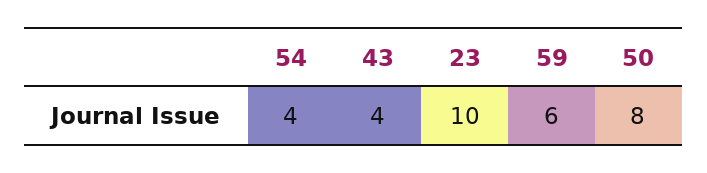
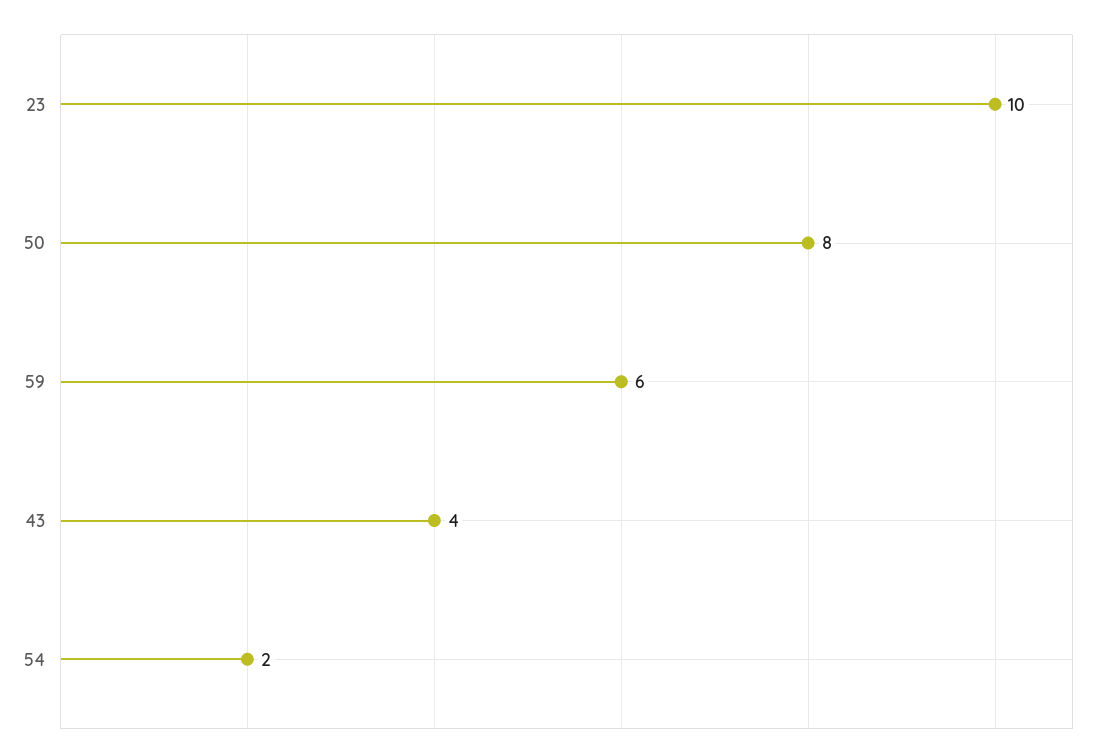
  {
-   "54": 4,
+   "54": 2,
    "43": 4,
    "23": 10,
    "59": 6,
    "50": 8
  }

